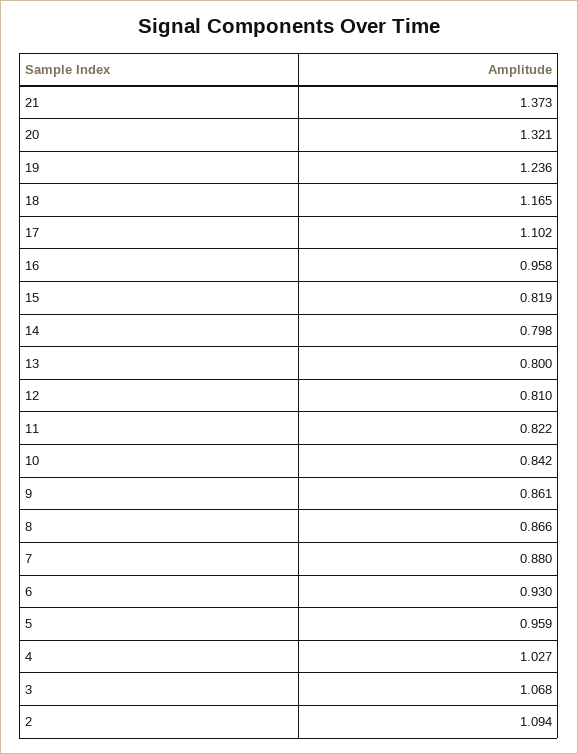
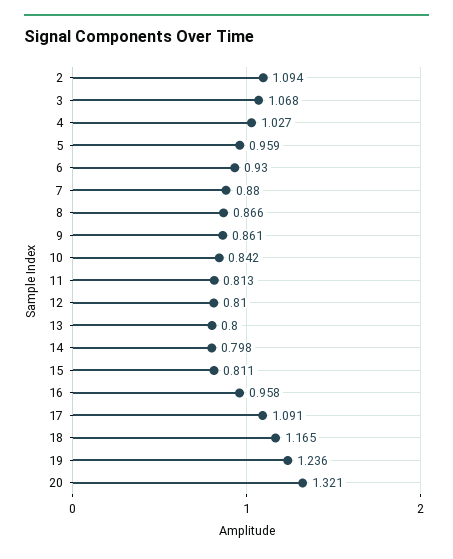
  {
-   "21": 1.373,
    "20": 1.321,
    "19": 1.236,
    "18": 1.165,
-   "17": 1.102,
+   "17": 1.091,
    "16": 0.958,
-   "15": 0.819,
+   "15": 0.811,
    "14": 0.798,
    "13": 0.8,
    "12": 0.81,
-   "11": 0.822,
+   "11": 0.813,
    "10": 0.842,
    "9": 0.861,
    "8": 0.866,
    "7": 0.88,
    "6": 0.93,
    "5": 0.959,
    "4": 1.027,
    "3": 1.068,
    "2": 1.094
  }

